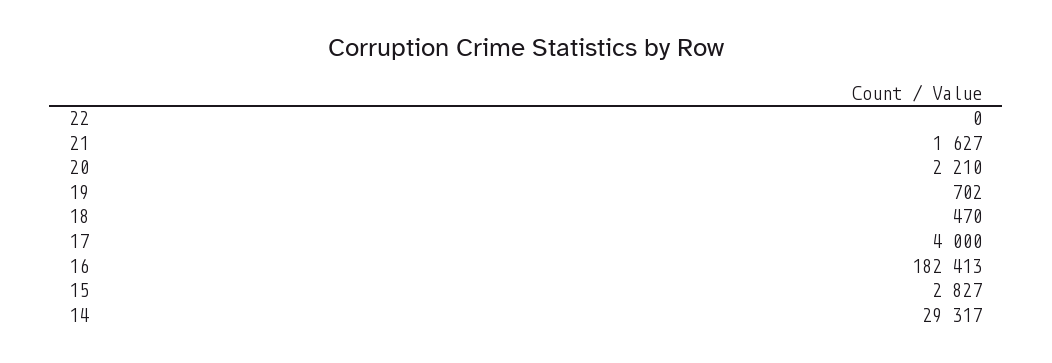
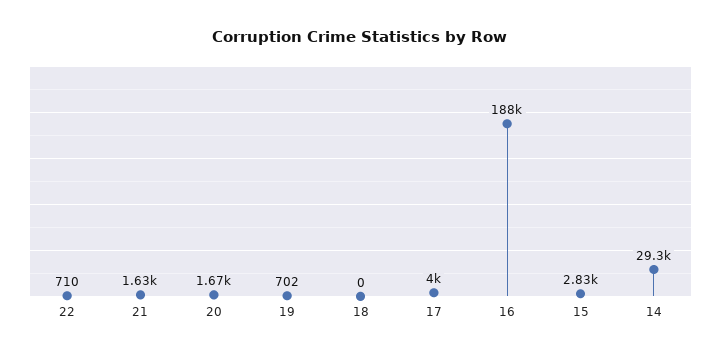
  {
-   "22": 0,
+   "22": 710,
    "21": 1627,
-   "20": 2210,
+   "20": 1670,
    "19": 702,
-   "18": 470,
+   "18": 0,
    "17": 4000,
-   "16": 182413,
+   "16": 188000,
    "15": 2827,
    "14": 29317
  }

